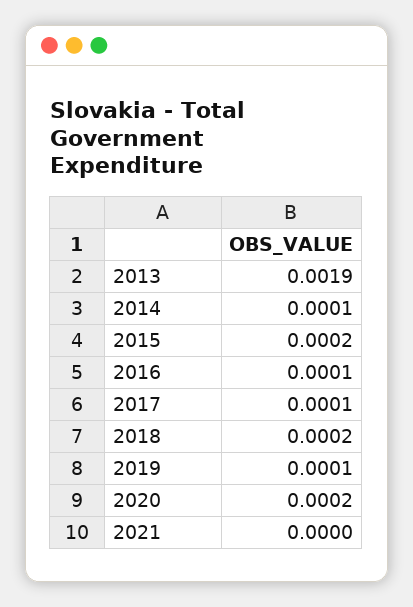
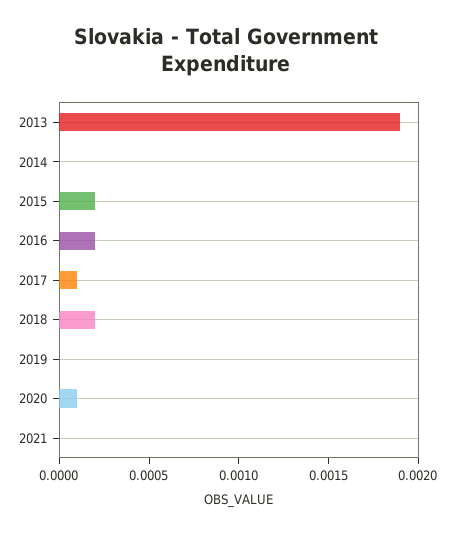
  {
    "2013": 0.0019,
-   "2014": 0.0001,
+   "2014": 0,
    "2015": 0.0002,
-   "2016": 0.0001,
+   "2016": 0.0002,
    "2017": 0.0001,
    "2018": 0.0002,
-   "2019": 0.0001,
+   "2019": 0,
-   "2020": 0.0002,
+   "2020": 0.0001,
    "2021": 0
  }

